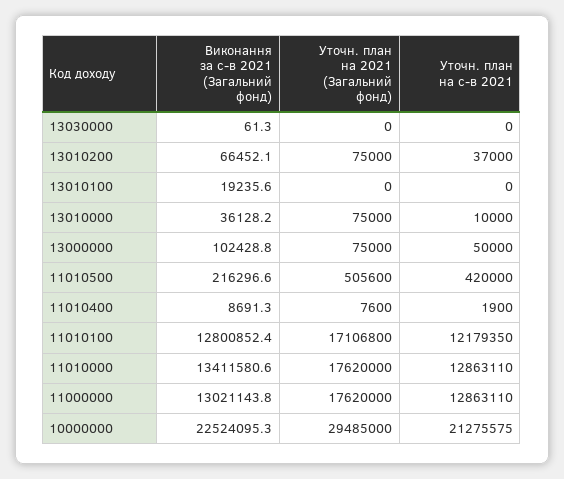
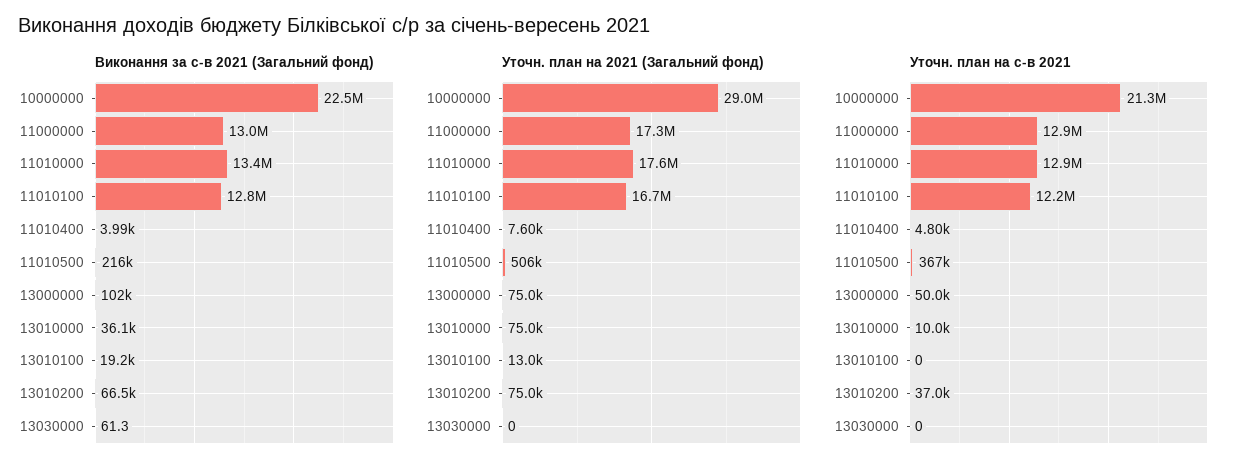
  {
    "Виконання за с-в 2021 (Загальний фонд)": {
      "13030000": 61.3,
      "13010200": 66452.1,
      "13010100": 19235.6,
      "13010000": 36128.2,
      "13000000": 102428.8,
      "11010500": 216296.6,
-     "11010400": 8691.3,
+     "11010400": 3990,
      "11010100": 12800852.4,
      "11010000": 13411580.6,
      "11000000": 13021143.8,
      "10000000": 22524095.3
    },
    "Уточн. план на 2021 (Загальний фонд)": {
      "13030000": 0,
      "13010200": 75000,
-     "13010100": 0,
+     "13010100": 13000,
      "13010000": 75000,
      "13000000": 75000,
      "11010500": 505600,
      "11010400": 7600,
-     "11010100": 17106800,
+     "11010100": 16700000,
      "11010000": 17620000,
-     "11000000": 17620000,
+     "11000000": 17300000,
-     "10000000": 29485000
+     "10000000": 29000000
    },
    "Уточн. план на с-в 2021": {
      "13030000": 0,
      "13010200": 37000,
      "13010100": 0,
      "13010000": 10000,
      "13000000": 50000,
-     "11010500": 420000,
+     "11010500": 367000,
-     "11010400": 1900,
+     "11010400": 4800,
      "11010100": 12179350,
      "11010000": 12863110,
      "11000000": 12863110,
      "10000000": 21275575
    }
  }

